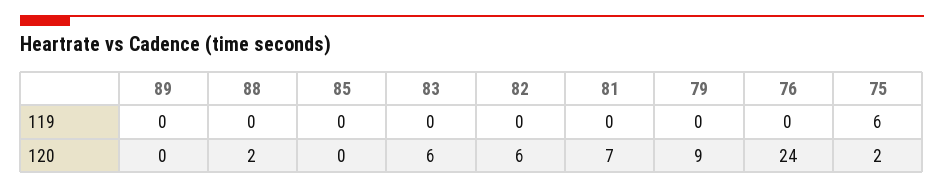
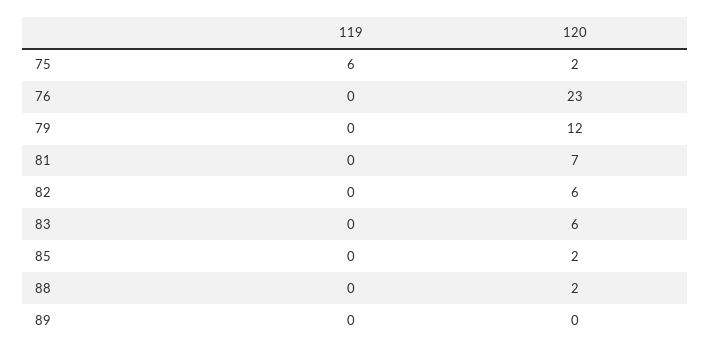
  {
    "89": {
      "119": 0,
      "120": 0
    },
    "88": {
      "119": 0,
      "120": 2
    },
    "85": {
      "119": 0,
-     "120": 0
+     "120": 2
    },
    "83": {
      "119": 0,
      "120": 6
    },
    "82": {
      "119": 0,
      "120": 6
    },
    "81": {
      "119": 0,
      "120": 7
    },
    "79": {
      "119": 0,
-     "120": 9
+     "120": 12
    },
    "76": {
      "119": 0,
-     "120": 24
+     "120": 23
    },
    "75": {
      "119": 6,
      "120": 2
    }
  }

